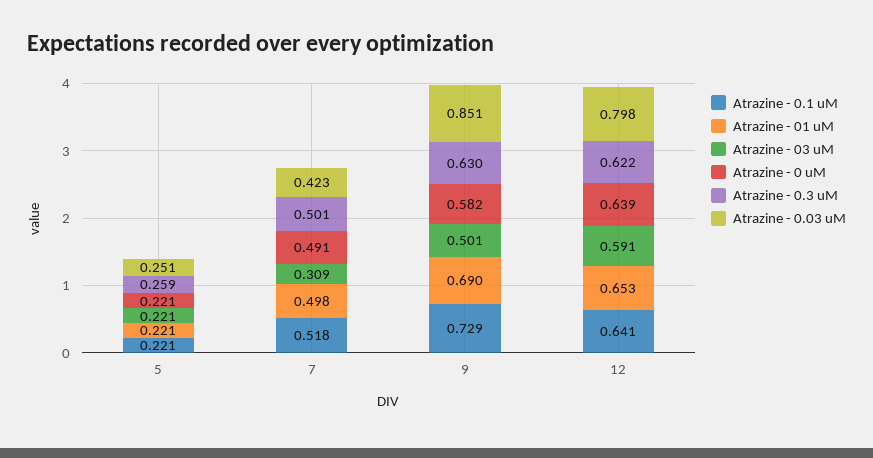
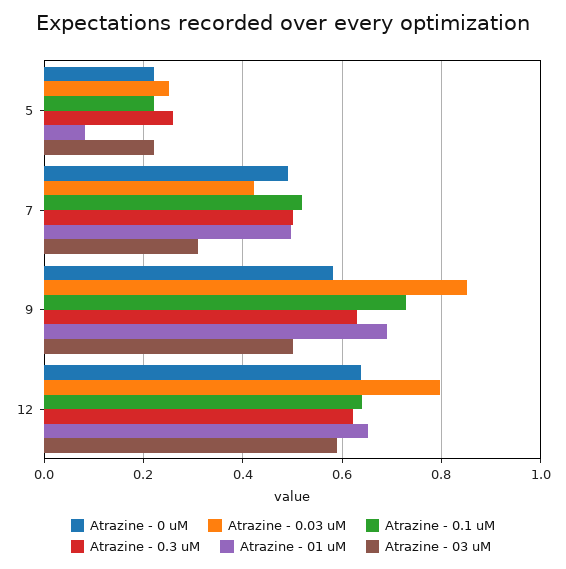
  {
    "Atrazine - 0.1 uM": {
      "5": 0.221,
      "7": 0.518,
      "9": 0.729,
      "12": 0.641
    },
    "Atrazine - 01 uM": {
-     "5": 0.221,
+     "5": 0.08,
      "7": 0.498,
      "9": 0.69,
      "12": 0.653
    },
    "Atrazine - 03 uM": {
      "5": 0.221,
      "7": 0.309,
      "9": 0.501,
      "12": 0.591
    },
    "Atrazine - 0 uM": {
      "5": 0.221,
      "7": 0.491,
      "9": 0.582,
      "12": 0.639
    },
    "Atrazine - 0.3 uM": {
      "5": 0.259,
      "7": 0.501,
      "9": 0.63,
      "12": 0.622
    },
    "Atrazine - 0.03 uM": {
      "5": 0.251,
      "7": 0.423,
      "9": 0.851,
      "12": 0.798
    }
  }

